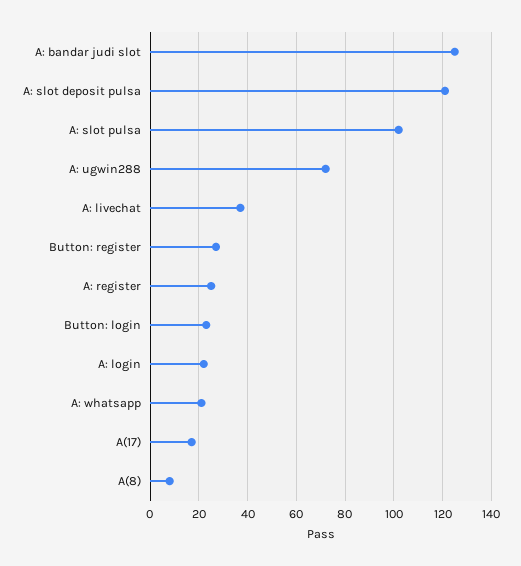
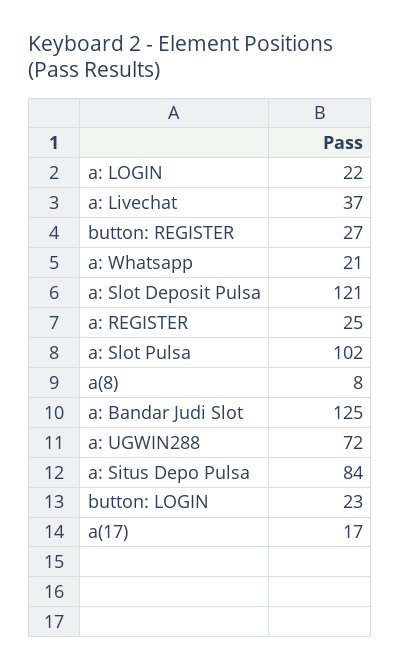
  {
    "A: bandar judi slot": 125,
    "A: slot deposit pulsa": 121,
    "A: slot pulsa": 102,
    "A: ugwin288": 72,
    "A: livechat": 37,
    "Button: register": 27,
    "A: register": 25,
    "Button: login": 23,
    "A: login": 22,
    "A: whatsapp": 21,
    "A(17)": 17,
-   "A(8)": 8
+   "A(8)": 8,
+   "a: Situs Depo Pulsa": 84
  }

